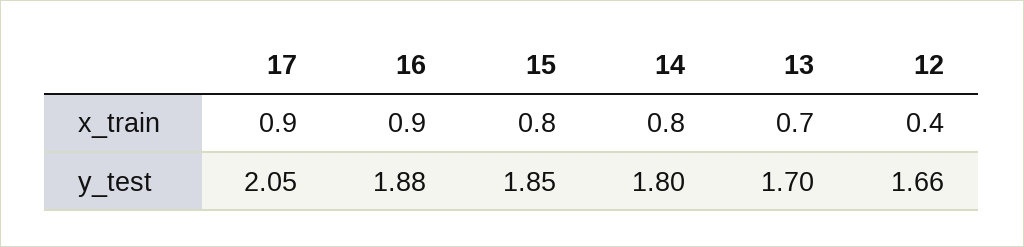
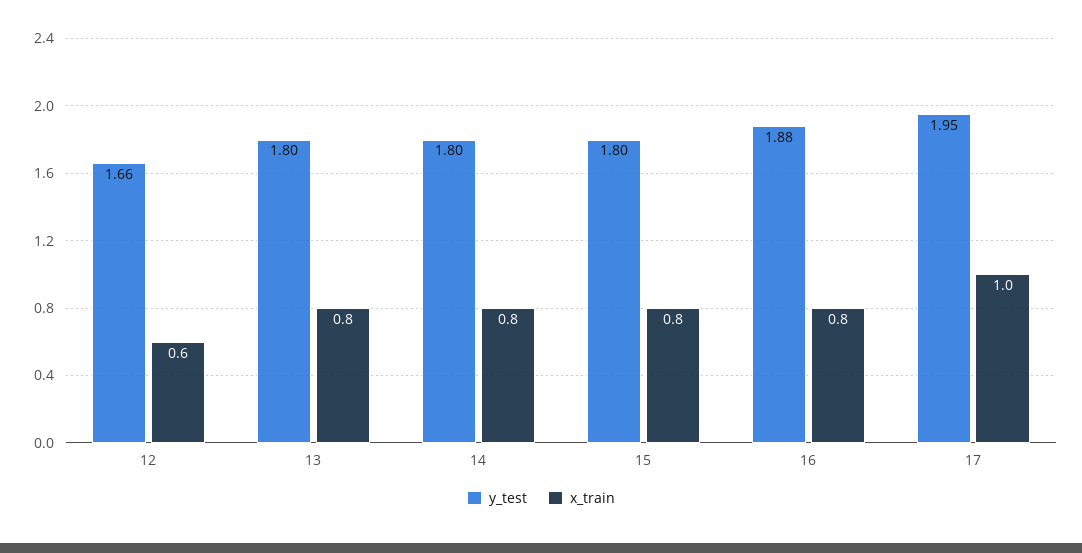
  {
    "x_train": {
-     "17": 0.9,
+     "17": 1,
-     "16": 0.9,
+     "16": 0.8,
      "15": 0.8,
      "14": 0.8,
-     "13": 0.7,
+     "13": 0.8,
-     "12": 0.4
+     "12": 0.6
    },
    "y_test": {
-     "17": 2.05,
+     "17": 1.95,
      "16": 1.88,
-     "15": 1.85,
+     "15": 1.8,
      "14": 1.8,
-     "13": 1.7,
+     "13": 1.8,
      "12": 1.66
    }
  }

